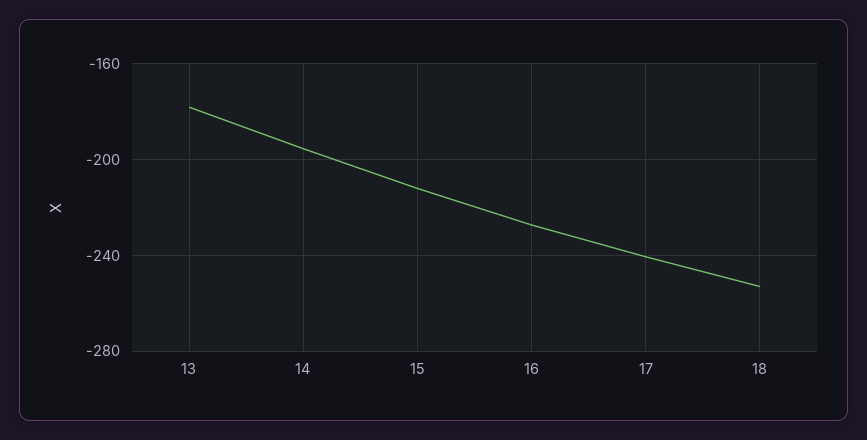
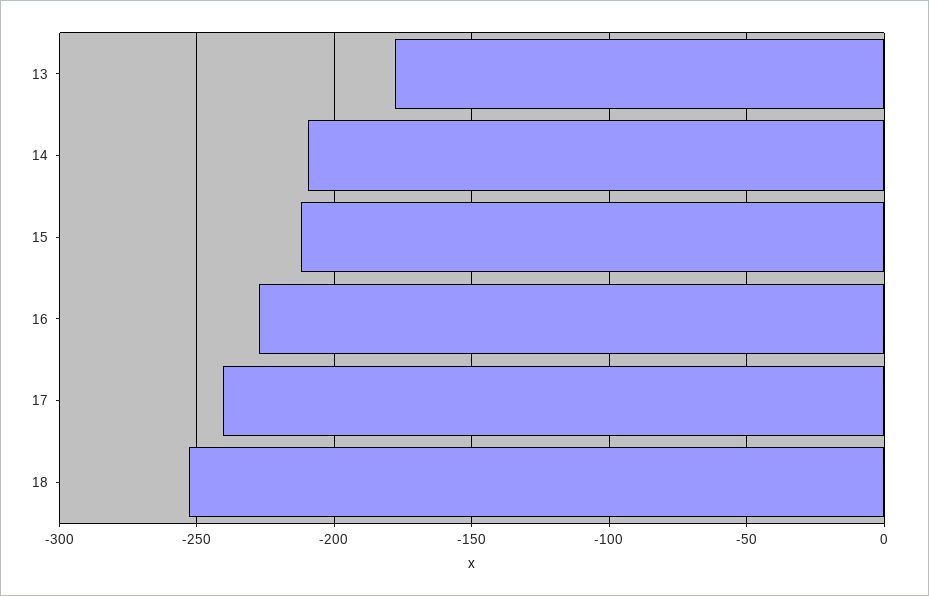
  {
    "13": -180,
-   "14": -195,
+   "14": -210,
    "15": -210,
    "16": -225,
    "17": -240,
    "18": -255
  }

